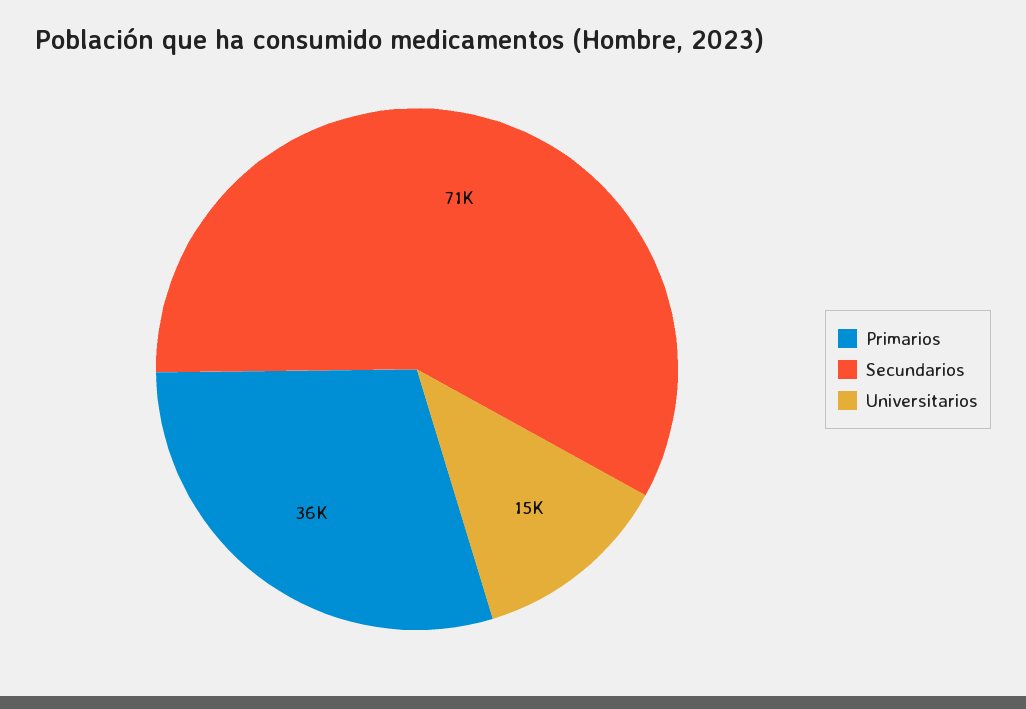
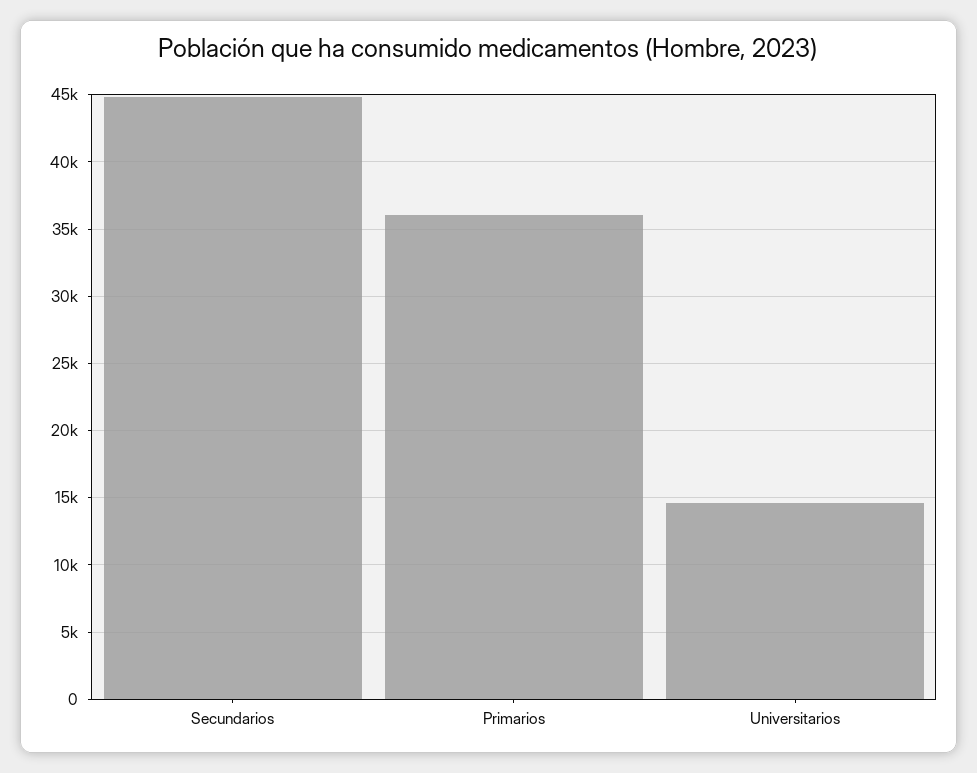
  {
    "Primarios": 36000,
-   "Secundarios": 71000,
+   "Secundarios": 45000,
    "Universitarios": 15000
  }

